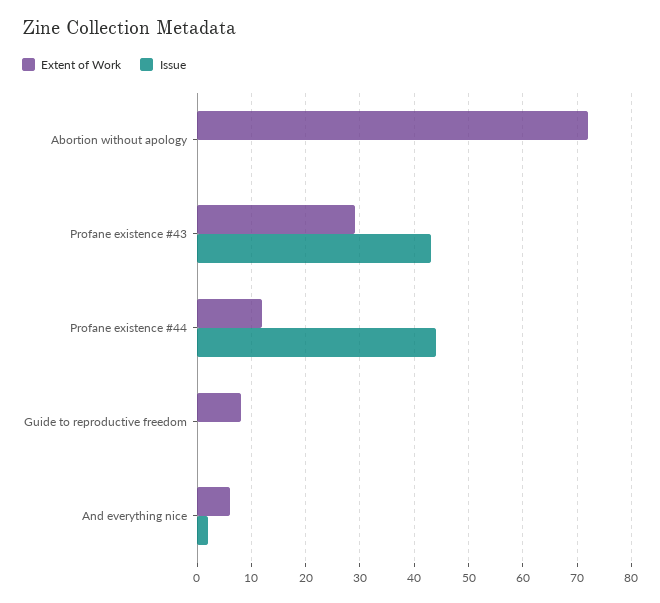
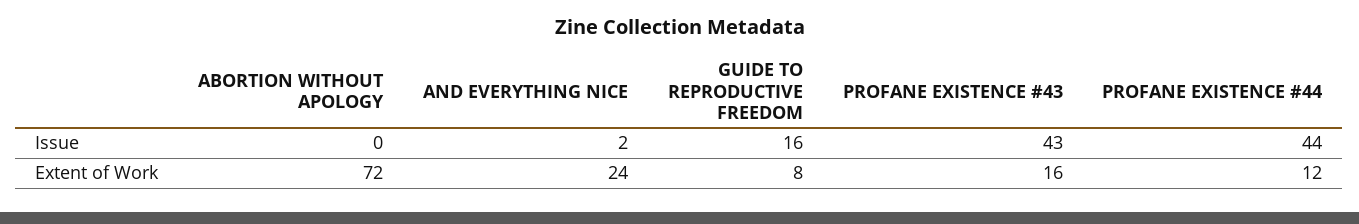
  {
    "Extent of Work": {
      "Abortion without apology": 72,
-     "Profane existence #43": 30,
+     "Profane existence #43": 16,
      "Profane existence #44": 12,
      "Guide to reproductive freedom": 8,
-     "And everything nice": 5
+     "And everything nice": 24
    },
    "Issue": {
      "Abortion without apology": 0,
      "Profane existence #43": 43,
      "Profane existence #44": 44,
-     "Guide to reproductive freedom": 0,
+     "Guide to reproductive freedom": 16,
      "And everything nice": 2
    }
  }

